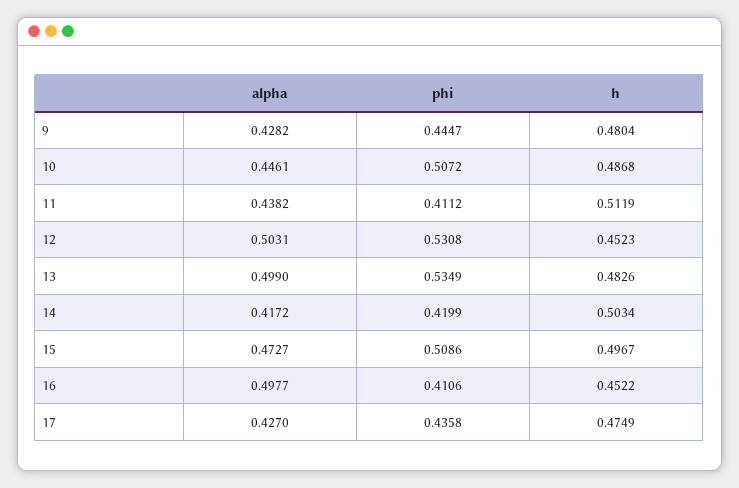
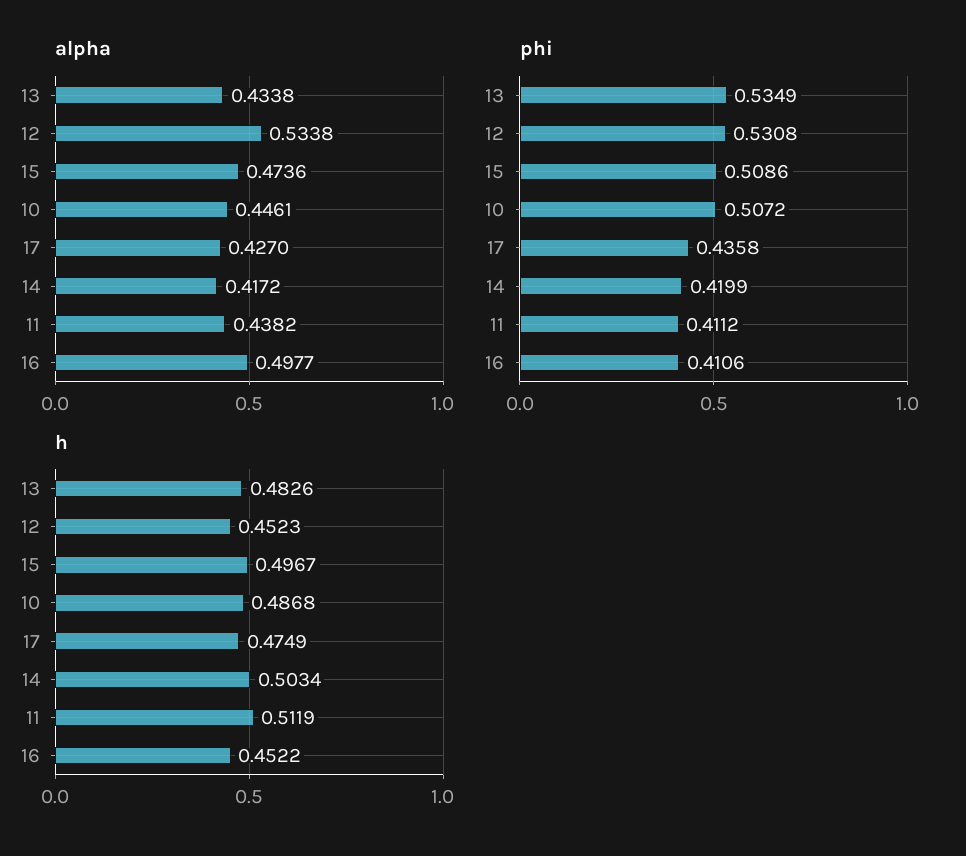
  {
    "alpha": {
-     "9": 0.4282,
      "10": 0.4461,
      "11": 0.4382,
-     "12": 0.5031,
+     "12": 0.5338,
-     "13": 0.499,
+     "13": 0.4338,
      "14": 0.4172,
-     "15": 0.4727,
+     "15": 0.4736,
      "16": 0.4977,
      "17": 0.427
    },
    "phi": {
-     "9": 0.4447,
      "10": 0.5072,
      "11": 0.4112,
      "12": 0.5308,
      "13": 0.5349,
      "14": 0.4199,
      "15": 0.5086,
      "16": 0.4106,
      "17": 0.4358
    },
    "h": {
-     "9": 0.4804,
      "10": 0.4868,
      "11": 0.5119,
      "12": 0.4523,
      "13": 0.4826,
      "14": 0.5034,
      "15": 0.4967,
      "16": 0.4522,
      "17": 0.4749
    }
  }

